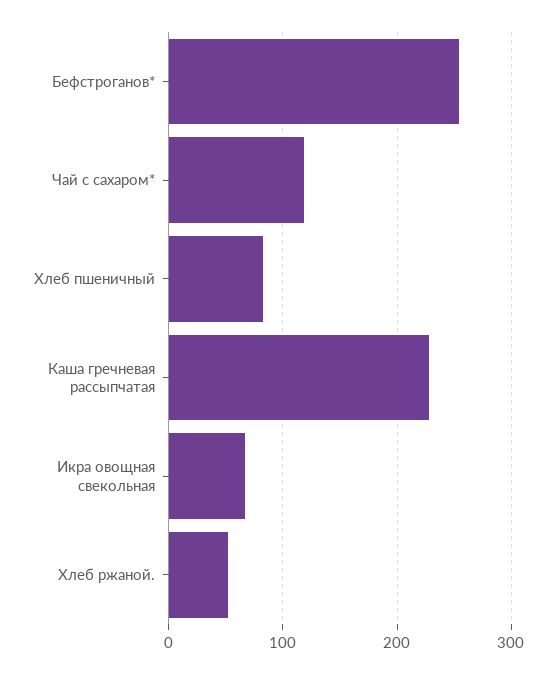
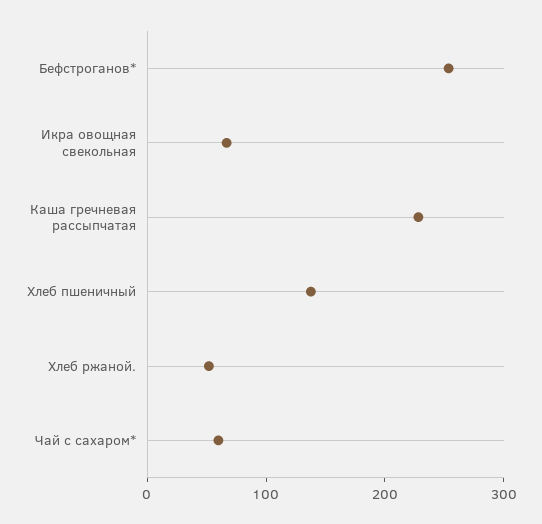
  {
    "Бефстроганов*": 250,
-   "Чай с сахаром*": 120,
+   "Чай с сахаром*": 60,
-   "Хлеб пшеничный": 80,
+   "Хлеб пшеничный": 140,
    "Каша гречневая рассыпчатая": 230,
    "Икра овощная свекольная": 70,
    "Хлеб ржаной.": 50
  }

